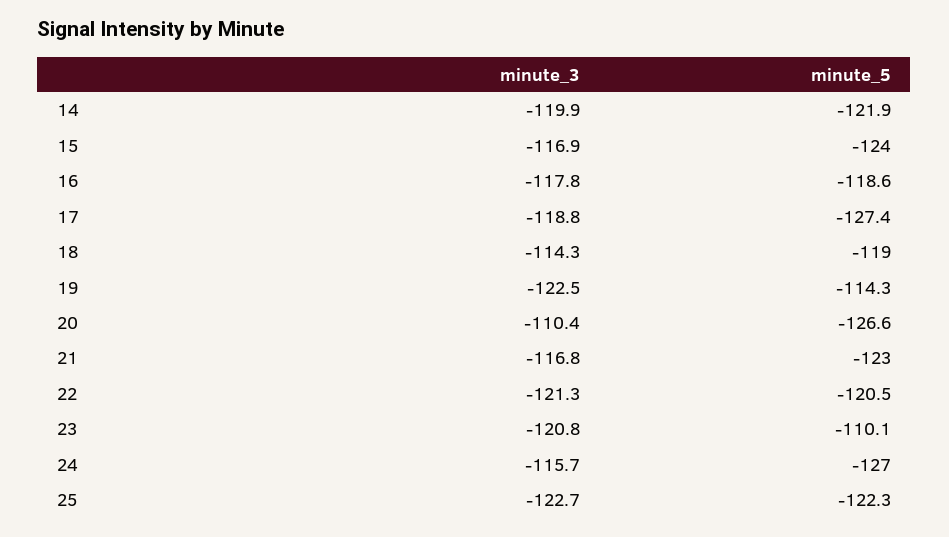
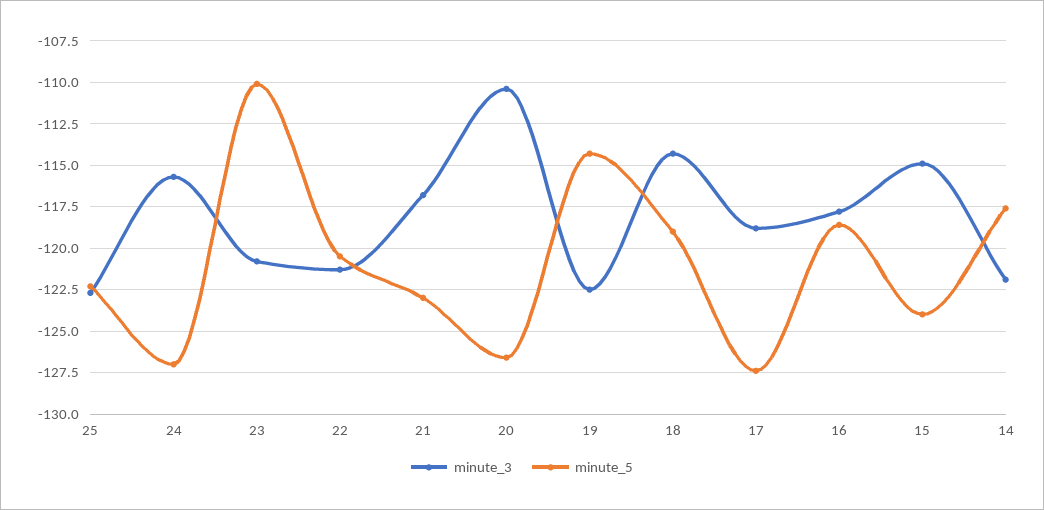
  {
    "minute_3": {
-     "14": -119.9,
+     "14": -122,
-     "15": -116.9,
+     "15": -115,
      "16": -117.8,
      "17": -118.8,
      "18": -114.3,
      "19": -122.5,
      "20": -110.4,
      "21": -116.8,
      "22": -121.3,
      "23": -120.8,
      "24": -115.7,
      "25": -122.7
    },
    "minute_5": {
-     "14": -121.9,
+     "14": -117.5,
      "15": -124,
      "16": -118.6,
      "17": -127.4,
      "18": -119,
      "19": -114.3,
      "20": -126.6,
      "21": -123,
      "22": -120.5,
      "23": -110.1,
      "24": -127,
      "25": -122.3
    }
  }

